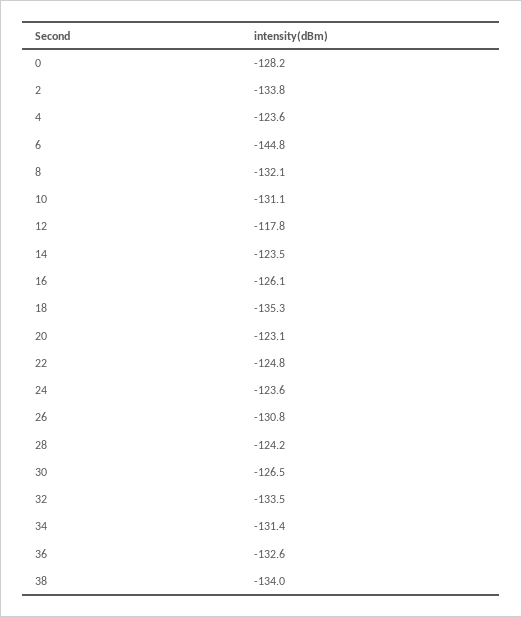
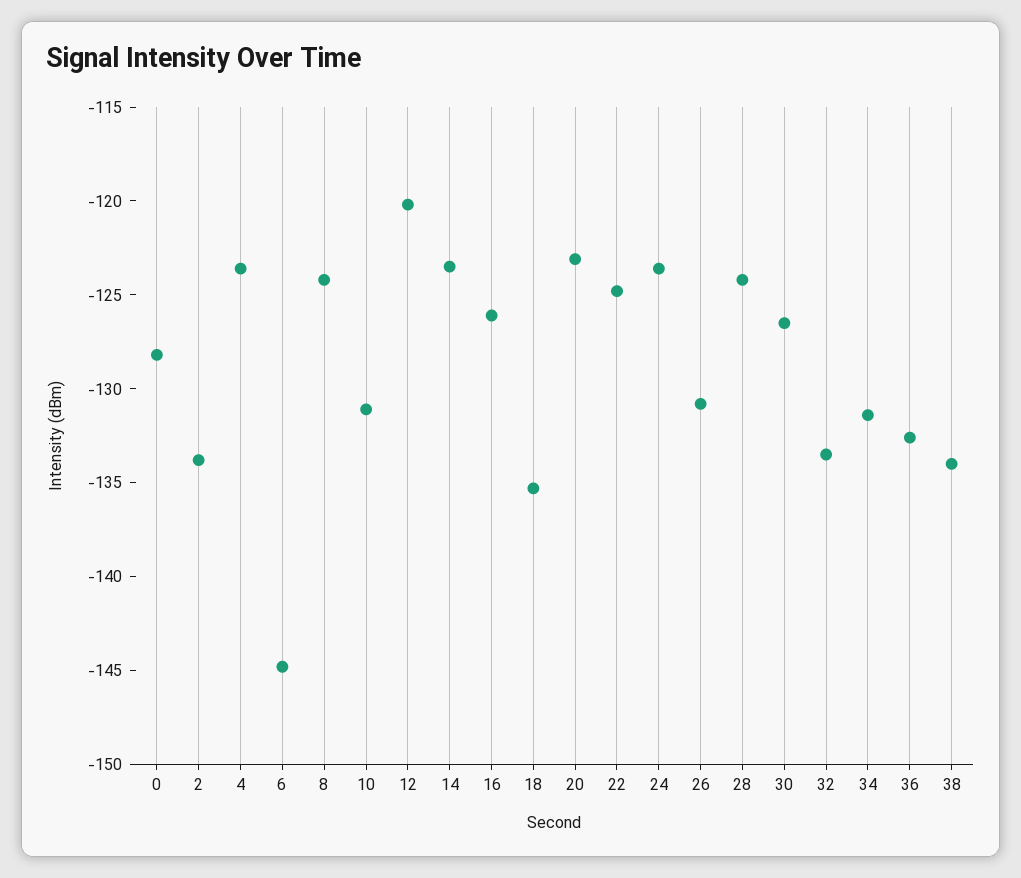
  {
    "0": -128.2,
    "2": -133.8,
    "4": -123.6,
    "6": -144.8,
-   "8": -132.1,
+   "8": -124,
    "10": -131.1,
-   "12": -117.8,
+   "12": -120,
    "14": -123.5,
    "16": -126.1,
    "18": -135.3,
    "20": -123.1,
    "22": -124.8,
    "24": -123.6,
    "26": -130.8,
    "28": -124.2,
    "30": -126.5,
    "32": -133.5,
    "34": -131.4,
    "36": -132.6,
    "38": -134
  }

